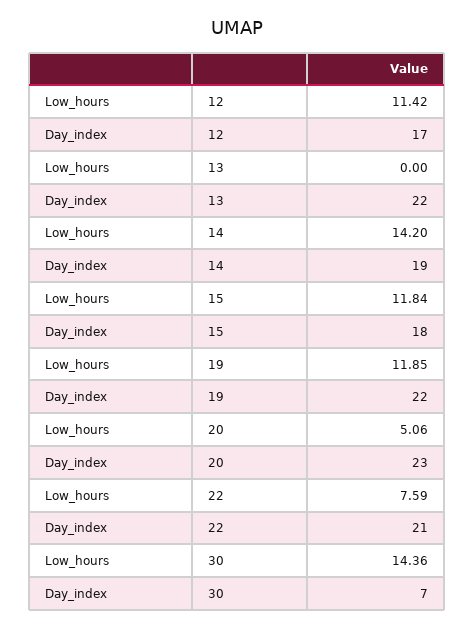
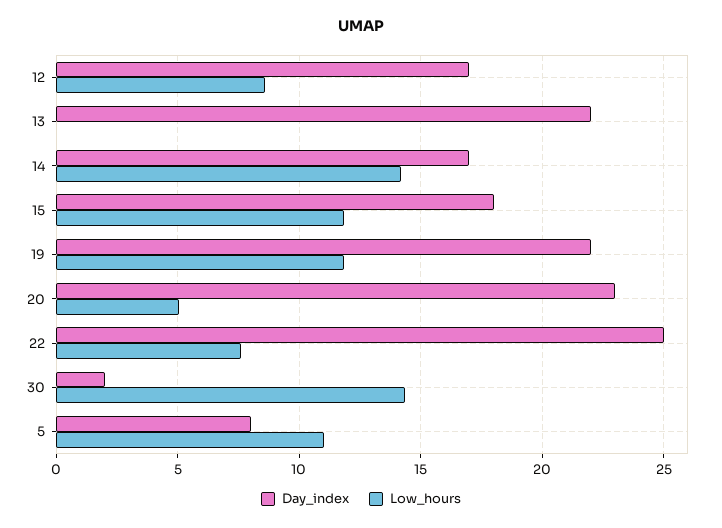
  {
    "Low_hours": {
-     "12": 11.42,
+     "12": 8.5,
      "13": 0,
      "14": 14.2,
      "15": 11.84,
      "19": 11.85,
      "20": 5.06,
      "22": 7.59,
-     "30": 14.36
+     "30": 14.36,
+     "5": 11
    },
    "Day_index": {
      "12": 17,
      "13": 22,
-     "14": 19,
+     "14": 17,
      "15": 18,
      "19": 22,
      "20": 23,
-     "22": 21,
+     "22": 25,
-     "30": 7
+     "30": 2,
+     "5": 8
    }
  }

